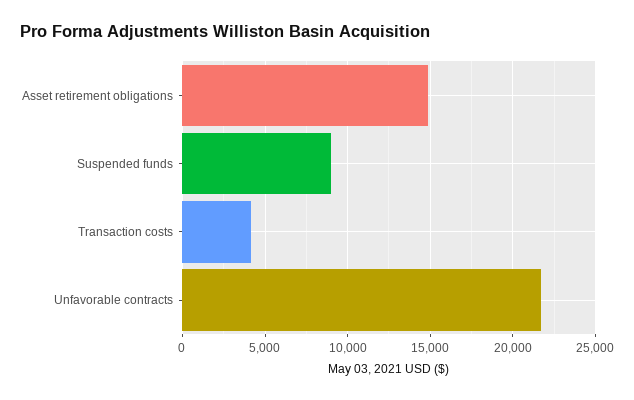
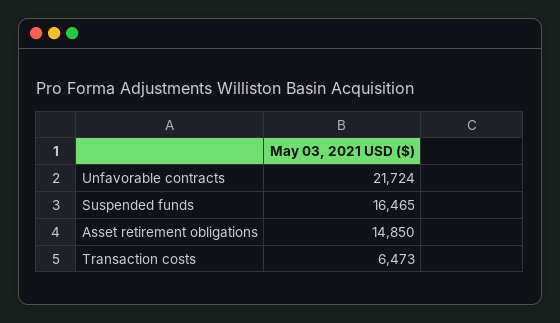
  {
    "Asset retirement obligations": 14850,
-   "Suspended funds": 9000,
+   "Suspended funds": 16465,
-   "Transaction costs": 4000,
+   "Transaction costs": 6473,
    "Unfavorable contracts": 21724
  }

